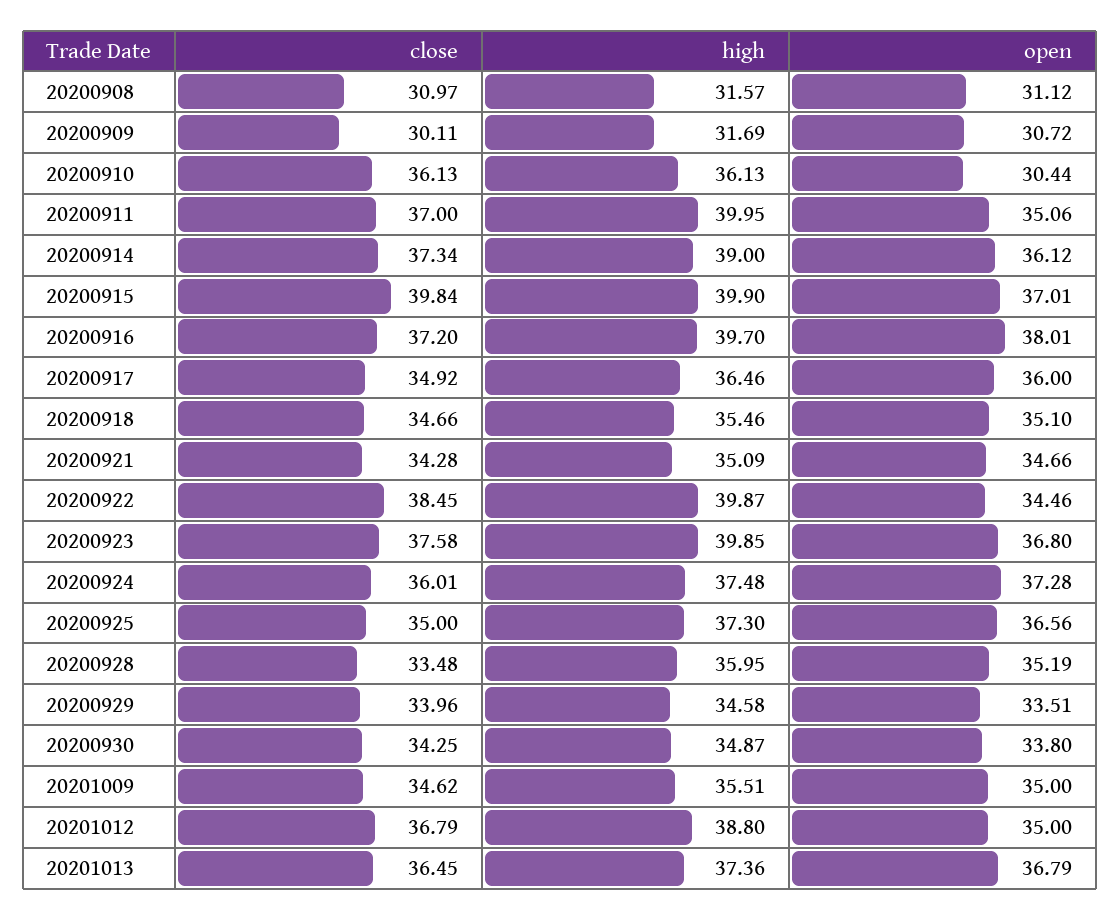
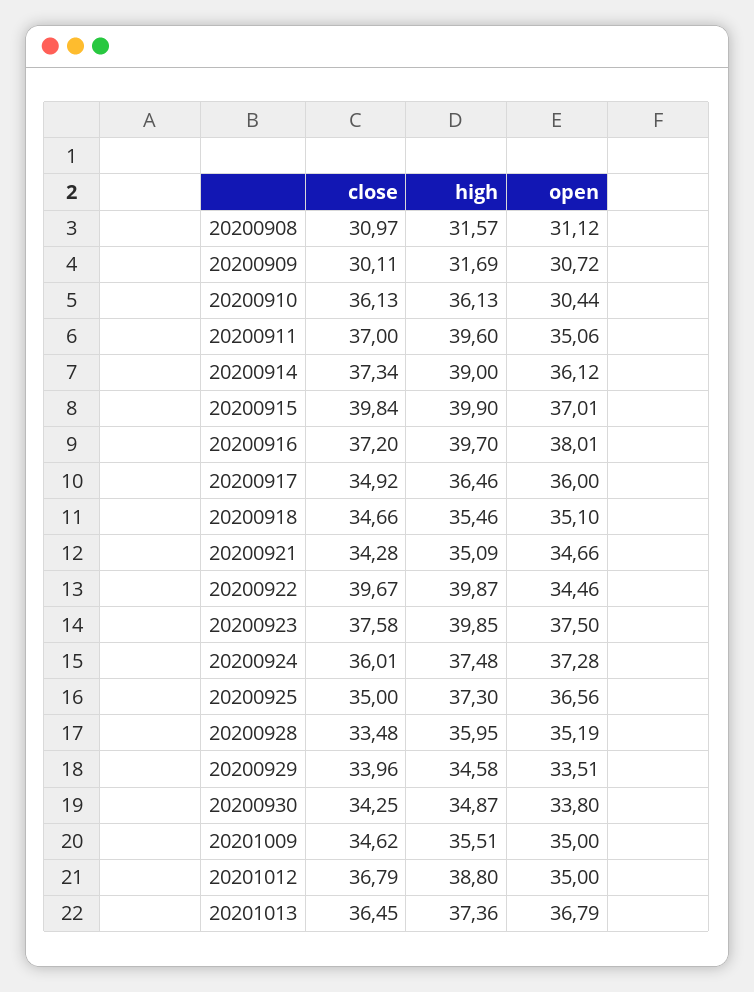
  {
    "close": {
      "20200908": 30.97,
      "20200909": 30.11,
      "20200910": 36.13,
      "20200911": 37,
      "20200914": 37.34,
      "20200915": 39.84,
      "20200916": 37.2,
      "20200917": 34.92,
      "20200918": 34.66,
      "20200921": 34.28,
-     "20200922": 38.45,
+     "20200922": 39.67,
      "20200923": 37.58,
      "20200924": 36.01,
      "20200925": 35,
      "20200928": 33.48,
      "20200929": 33.96,
      "20200930": 34.25,
      "20201009": 34.62,
      "20201012": 36.79,
      "20201013": 36.45
    },
    "high": {
      "20200908": 31.57,
      "20200909": 31.69,
      "20200910": 36.13,
-     "20200911": 39.95,
+     "20200911": 39.6,
      "20200914": 39,
      "20200915": 39.9,
      "20200916": 39.7,
      "20200917": 36.46,
      "20200918": 35.46,
      "20200921": 35.09,
      "20200922": 39.87,
      "20200923": 39.85,
      "20200924": 37.48,
      "20200925": 37.3,
      "20200928": 35.95,
      "20200929": 34.58,
      "20200930": 34.87,
      "20201009": 35.51,
      "20201012": 38.8,
      "20201013": 37.36
    },
    "open": {
      "20200908": 31.12,
      "20200909": 30.72,
      "20200910": 30.44,
      "20200911": 35.06,
      "20200914": 36.12,
      "20200915": 37.01,
      "20200916": 38.01,
      "20200917": 36,
      "20200918": 35.1,
      "20200921": 34.66,
      "20200922": 34.46,
-     "20200923": 36.8,
+     "20200923": 37.5,
      "20200924": 37.28,
      "20200925": 36.56,
      "20200928": 35.19,
      "20200929": 33.51,
      "20200930": 33.8,
      "20201009": 35,
      "20201012": 35,
      "20201013": 36.79
    }
  }

